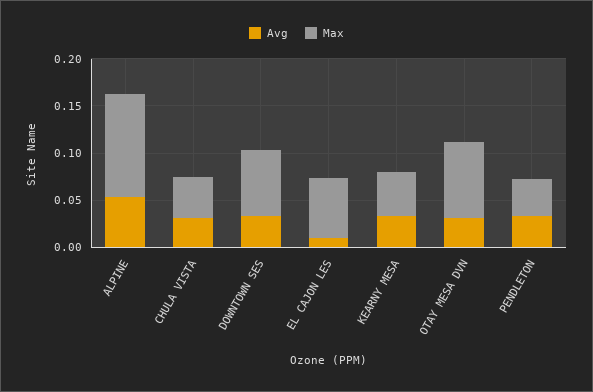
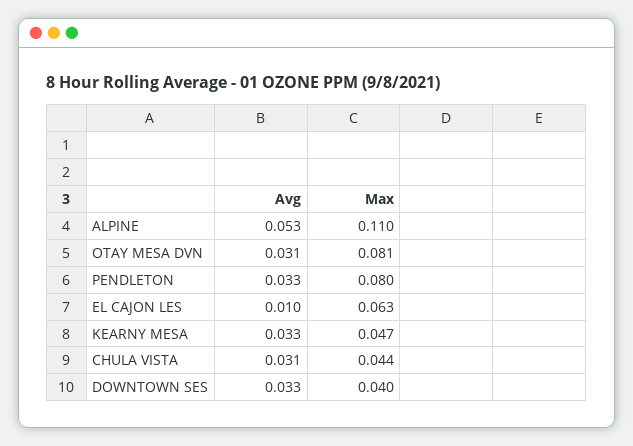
  {
    "Avg": {
      "ALPINE": 0.053,
      "CHULA VISTA": 0.031,
      "DOWNTOWN SES": 0.033,
      "EL CAJON LES": 0.01,
      "KEARNY MESA": 0.033,
      "OTAY MESA DVN": 0.031,
      "PENDLETON": 0.033
    },
    "Max": {
      "ALPINE": 0.11,
      "CHULA VISTA": 0.044,
-     "DOWNTOWN SES": 0.07,
+     "DOWNTOWN SES": 0.04,
      "EL CAJON LES": 0.063,
      "KEARNY MESA": 0.047,
      "OTAY MESA DVN": 0.081,
-     "PENDLETON": 0.04
+     "PENDLETON": 0.08
    }
  }

